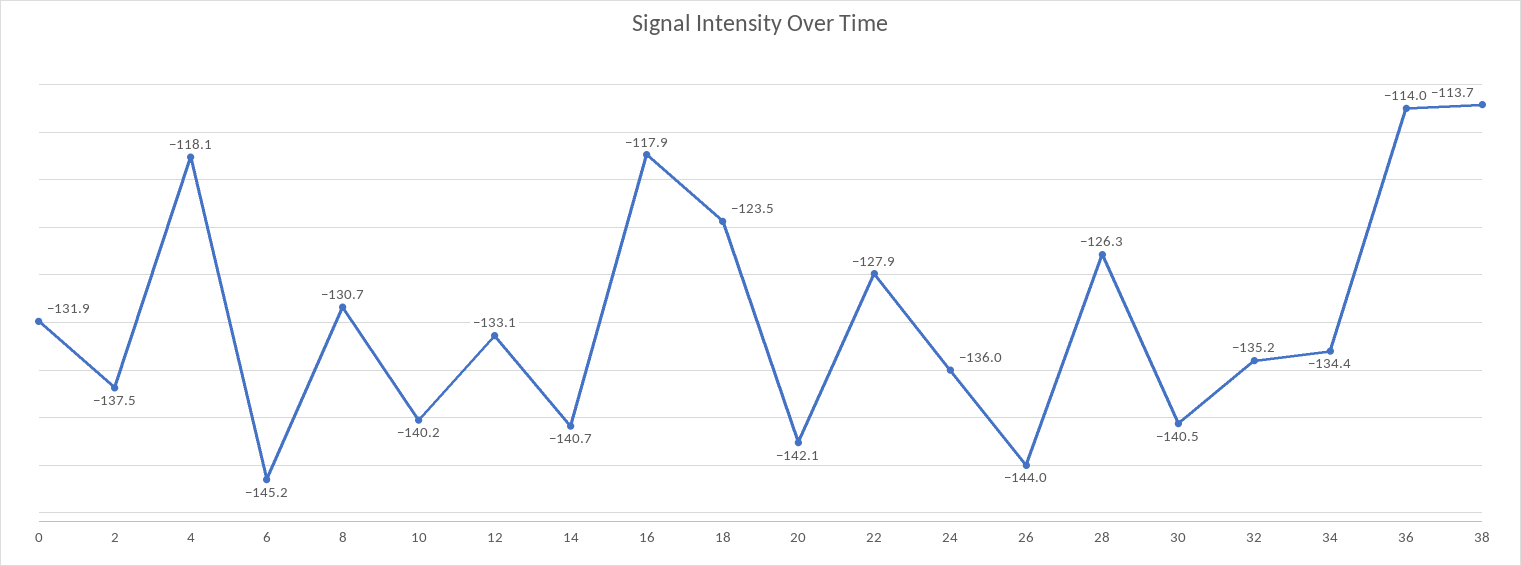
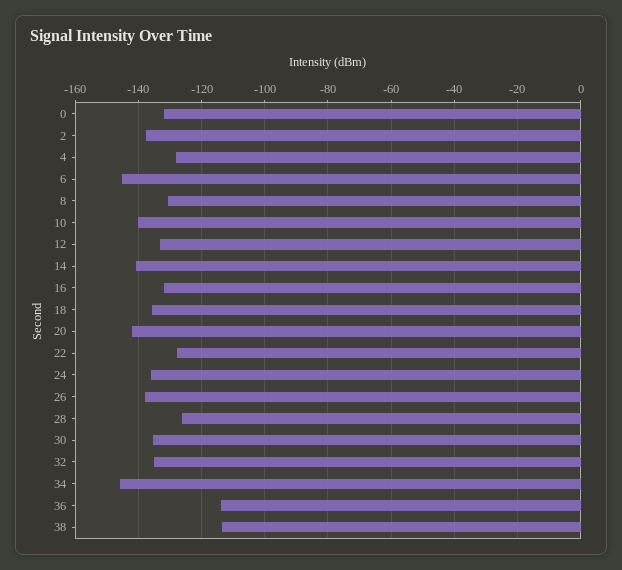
  {
    "0": -131.9,
    "2": -137.5,
-   "4": -118.1,
+   "4": -128,
    "6": -145.2,
    "8": -130.7,
    "10": -140.2,
    "12": -133.1,
    "14": -140.7,
-   "16": -117.9,
+   "16": -132,
-   "18": -123.5,
+   "18": -136,
    "20": -142.1,
    "22": -127.9,
    "24": -136,
-   "26": -144,
+   "26": -138,
    "28": -126.3,
-   "30": -140.5,
+   "30": -136,
    "32": -135.2,
-   "34": -134.4,
+   "34": -146,
    "36": -114,
    "38": -113.7
  }

